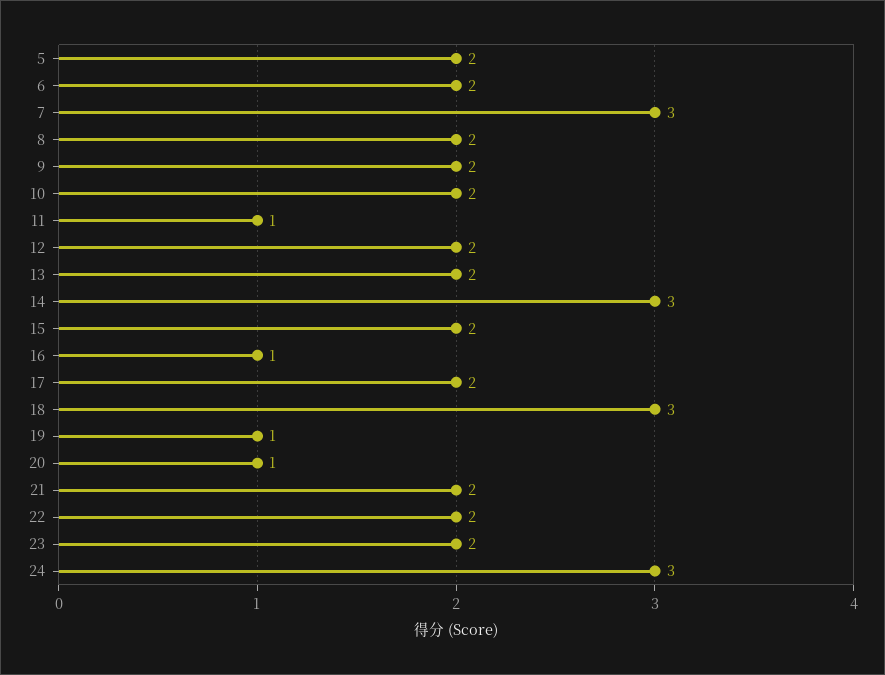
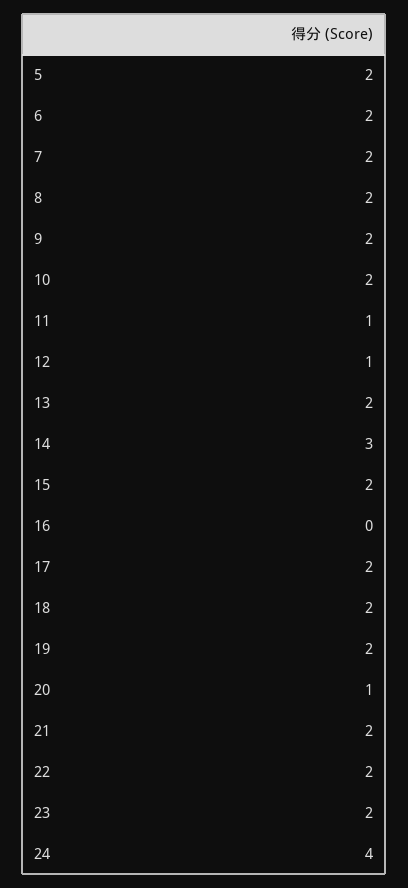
  {
    "5": 2,
    "6": 2,
-   "7": 3,
+   "7": 2,
    "8": 2,
    "9": 2,
    "10": 2,
    "11": 1,
-   "12": 2,
+   "12": 1,
    "13": 2,
    "14": 3,
    "15": 2,
-   "16": 1,
+   "16": 0,
    "17": 2,
-   "18": 3,
+   "18": 2,
-   "19": 1,
+   "19": 2,
    "20": 1,
    "21": 2,
    "22": 2,
    "23": 2,
-   "24": 3
+   "24": 4
  }

